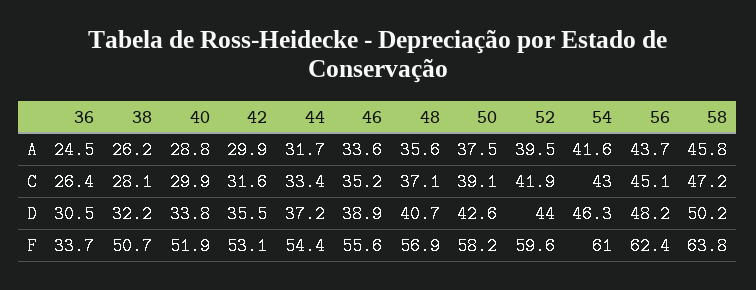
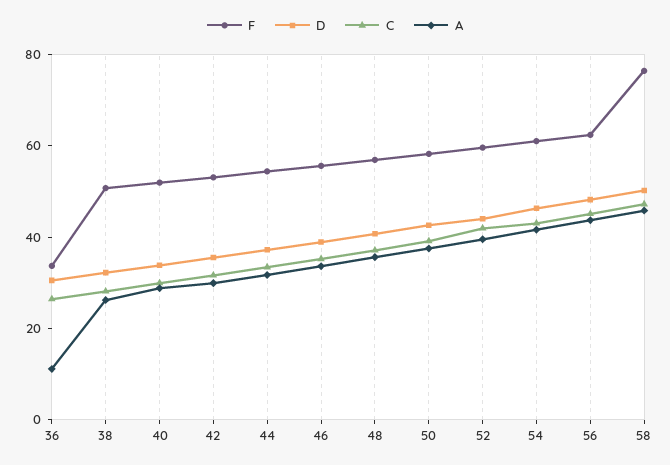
  {
    "A": {
-     "36": 24.5,
+     "36": 10,
      "38": 26.2,
      "40": 28.8,
      "42": 29.9,
      "44": 31.7,
      "46": 33.6,
      "48": 35.6,
      "50": 37.5,
      "52": 39.5,
      "54": 41.6,
      "56": 43.7,
      "58": 45.8
    },
    "C": {
      "36": 26.4,
      "38": 28.1,
      "40": 29.9,
      "42": 31.6,
      "44": 33.4,
      "46": 35.2,
      "48": 37.1,
      "50": 39.1,
      "52": 41.9,
      "54": 43,
      "56": 45.1,
      "58": 47.2
    },
    "D": {
      "36": 30.5,
      "38": 32.2,
      "40": 33.8,
      "42": 35.5,
      "44": 37.2,
      "46": 38.9,
      "48": 40.7,
      "50": 42.6,
      "52": 44,
      "54": 46.3,
      "56": 48.2,
      "58": 50.2
    },
    "F": {
      "36": 33.7,
      "38": 50.7,
      "40": 51.9,
      "42": 53.1,
      "44": 54.4,
      "46": 55.6,
      "48": 56.9,
      "50": 58.2,
      "52": 59.6,
      "54": 61,
      "56": 62.4,
-     "58": 63.8
+     "58": 75
    }
  }

